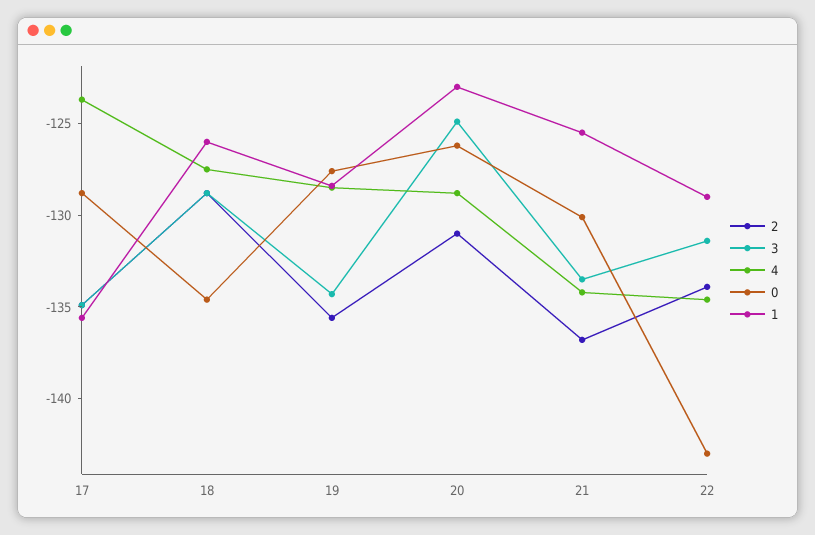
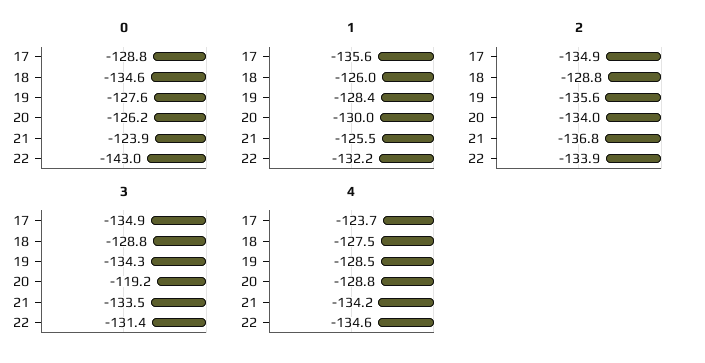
  {
    "2": {
      "17": -134.9,
      "18": -128.8,
      "19": -135.6,
-     "20": -131,
+     "20": -134,
      "21": -136.8,
      "22": -133.9
    },
    "3": {
      "17": -134.9,
      "18": -128.8,
      "19": -134.3,
-     "20": -125,
+     "20": -119.2,
      "21": -133.5,
      "22": -131.4
    },
    "4": {
      "17": -123.7,
      "18": -127.5,
      "19": -128.5,
      "20": -128.8,
      "21": -134.2,
      "22": -134.6
    },
    "0": {
      "17": -128.8,
      "18": -134.6,
      "19": -127.6,
      "20": -126.2,
-     "21": -130,
+     "21": -123.9,
      "22": -143
    },
    "1": {
      "17": -135.6,
      "18": -126,
      "19": -128.4,
-     "20": -123,
+     "20": -130,
      "21": -125.5,
-     "22": -129
+     "22": -132.2
    }
  }

